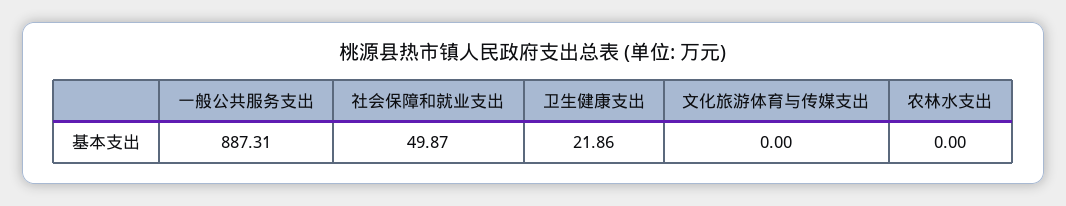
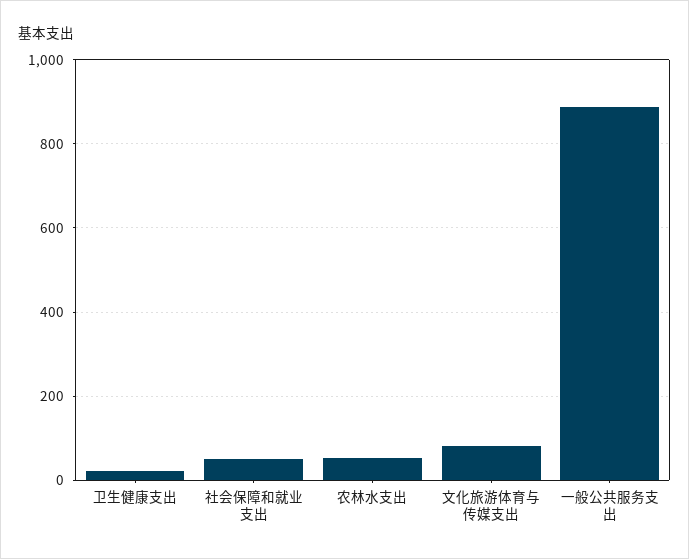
  {
    "一般公共服务支出": 887.31,
    "社会保障和就业支出": 49.87,
    "卫生健康支出": 21.86,
-   "文化旅游体育与传媒支出": 0,
+   "文化旅游体育与传媒支出": 80,
-   "农林水支出": 0
+   "农林水支出": 60
  }

